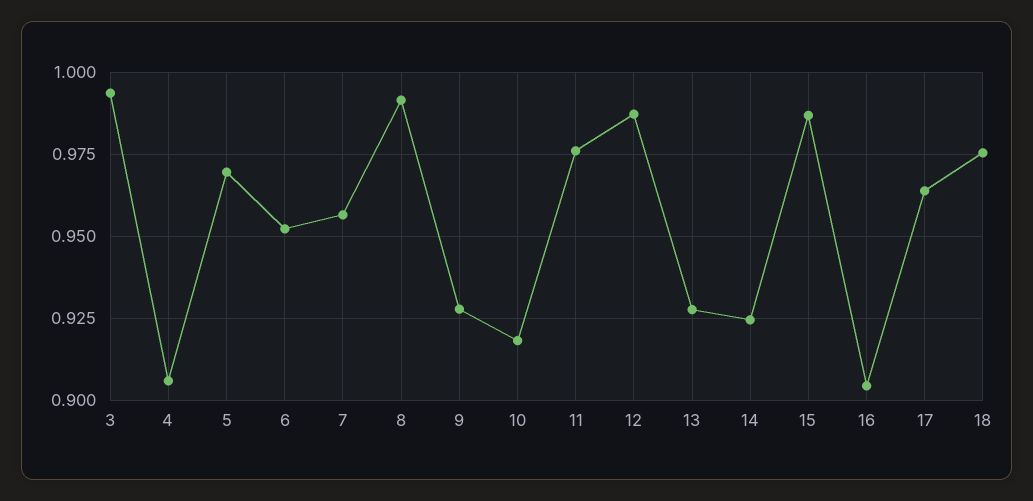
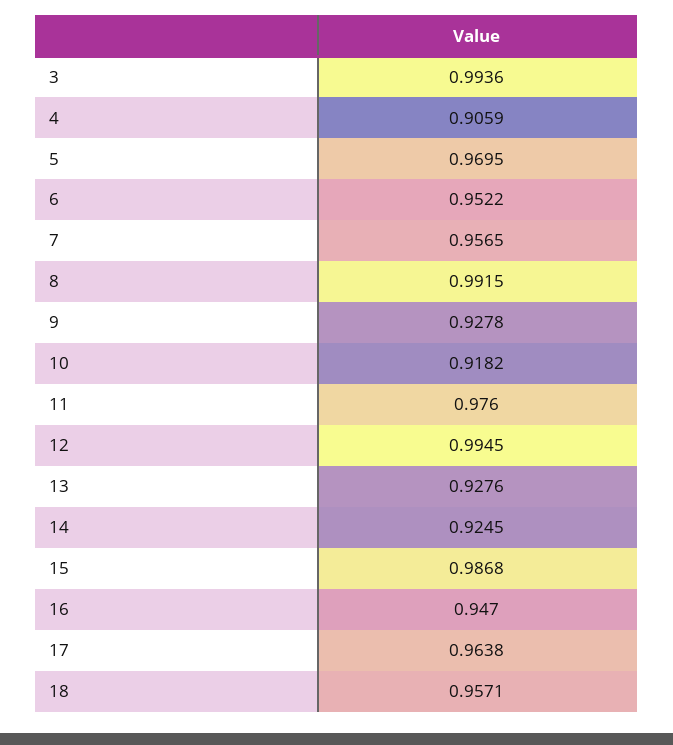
  {
    "3": 0.9936,
    "4": 0.9059,
    "5": 0.9695,
    "6": 0.9522,
    "7": 0.9565,
    "8": 0.9915,
    "9": 0.9278,
    "10": 0.9182,
    "11": 0.976,
-   "12": 0.9875,
+   "12": 0.9945,
    "13": 0.9276,
    "14": 0.9245,
    "15": 0.9868,
-   "16": 0.905,
+   "16": 0.947,
    "17": 0.9638,
-   "18": 0.975
+   "18": 0.9571
  }

